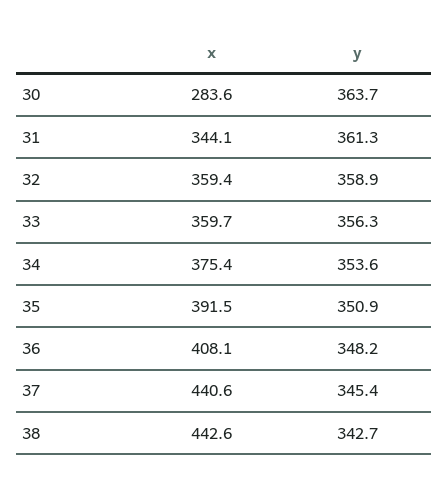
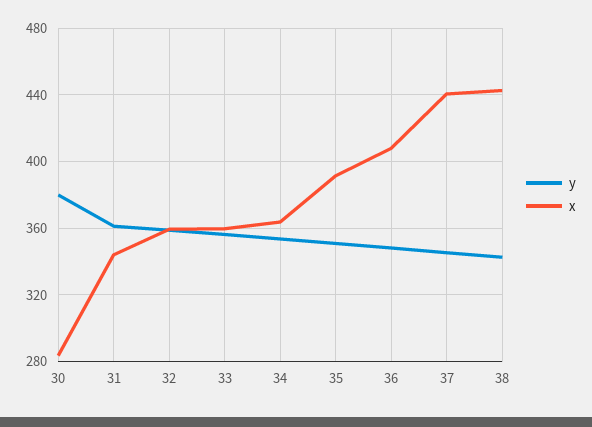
  {
    "x": {
      "30": 283.6,
      "31": 344.1,
      "32": 359.4,
      "33": 359.7,
-     "34": 375.4,
+     "34": 365,
      "35": 391.5,
      "36": 408.1,
      "37": 440.6,
      "38": 442.6
    },
    "y": {
-     "30": 363.7,
+     "30": 380,
      "31": 361.3,
      "32": 358.9,
      "33": 356.3,
      "34": 353.6,
      "35": 350.9,
      "36": 348.2,
      "37": 345.4,
      "38": 342.7
    }
  }

